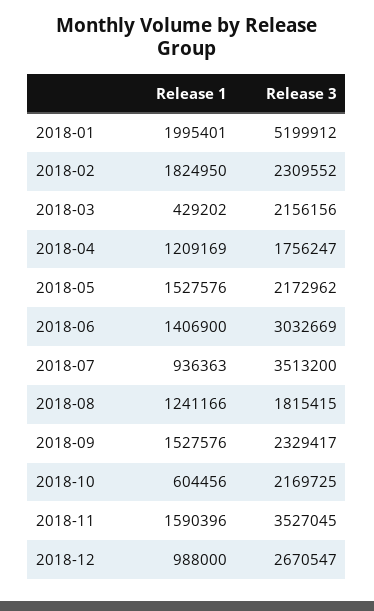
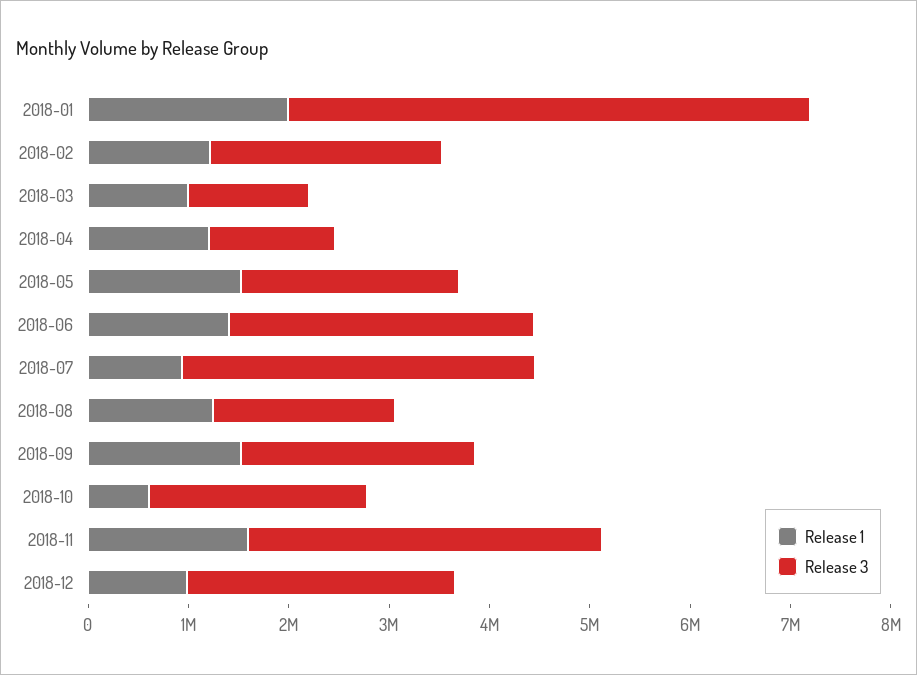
  {
    "Release 1": {
      "2018-01": 1995401,
-     "2018-02": 1824950,
+     "2018-02": 1200000,
-     "2018-03": 429202,
+     "2018-03": 1000000,
      "2018-04": 1209169,
      "2018-05": 1527576,
      "2018-06": 1406900,
      "2018-07": 936363,
      "2018-08": 1241166,
      "2018-09": 1527576,
      "2018-10": 604456,
      "2018-11": 1590396,
      "2018-12": 988000
    },
    "Release 3": {
      "2018-01": 5199912,
      "2018-02": 2309552,
-     "2018-03": 2156156,
+     "2018-03": 1200000,
-     "2018-04": 1756247,
+     "2018-04": 1200000,
      "2018-05": 2172962,
      "2018-06": 3032669,
      "2018-07": 3513200,
      "2018-08": 1815415,
      "2018-09": 2329417,
      "2018-10": 2169725,
      "2018-11": 3527045,
      "2018-12": 2670547
    }
  }

